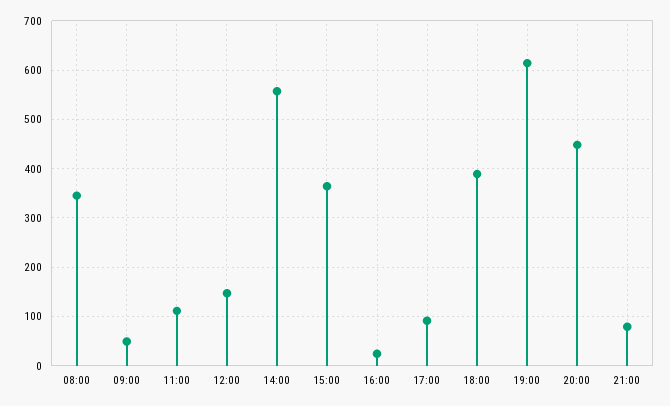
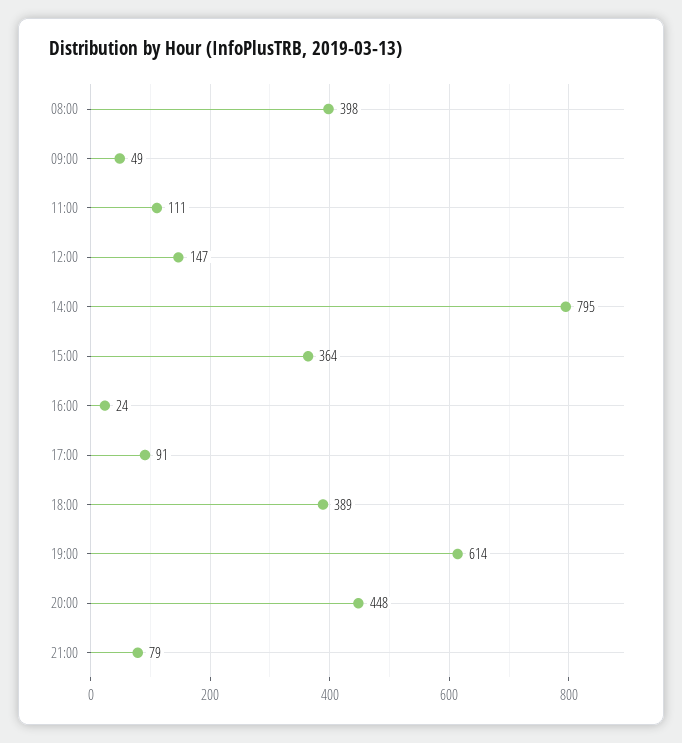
  {
-   "08:00": 340,
+   "08:00": 398,
    "09:00": 49,
    "11:00": 111,
    "12:00": 147,
-   "14:00": 560,
+   "14:00": 795,
    "15:00": 364,
    "16:00": 24,
    "17:00": 91,
    "18:00": 389,
    "19:00": 614,
    "20:00": 448,
    "21:00": 79
  }

